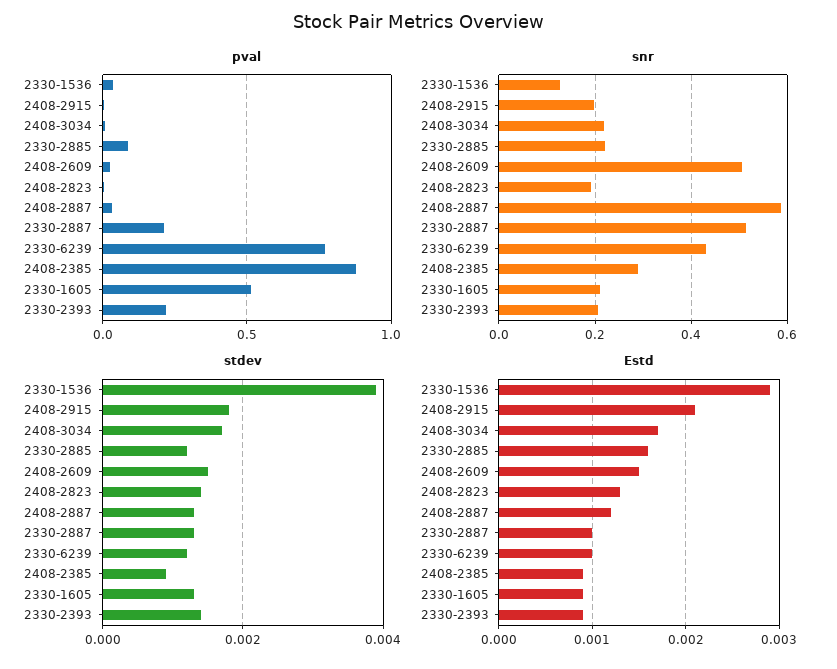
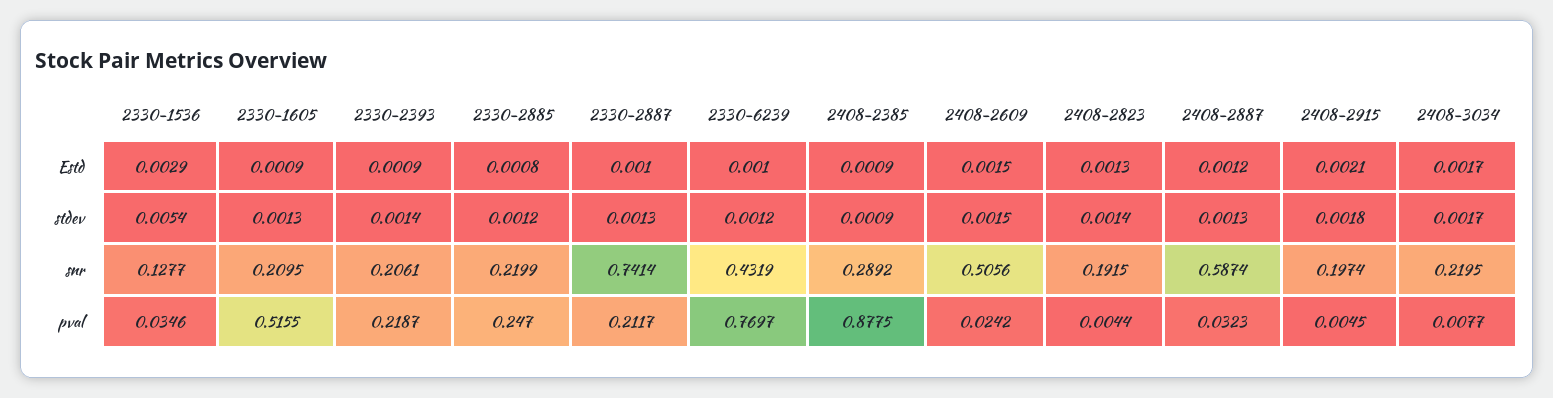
  {
    "pval": {
      "2330-1536": 0.0346,
      "2408-2915": 0.0045,
      "2408-3034": 0.0077,
-     "2330-2885": 0.1,
+     "2330-2885": 0.247,
      "2408-2609": 0.0242,
      "2408-2823": 0.0044,
      "2408-2887": 0.0323,
      "2330-2887": 0.2117,
      "2330-6239": 0.7697,
      "2408-2385": 0.8775,
      "2330-1605": 0.5155,
      "2330-2393": 0.2187
    },
    "snr": {
      "2330-1536": 0.1277,
      "2408-2915": 0.1974,
      "2408-3034": 0.2195,
      "2330-2885": 0.2199,
      "2408-2609": 0.5056,
      "2408-2823": 0.1915,
      "2408-2887": 0.5874,
-     "2330-2887": 0.52,
+     "2330-2887": 0.7414,
      "2330-6239": 0.4319,
      "2408-2385": 0.2892,
      "2330-1605": 0.2095,
      "2330-2393": 0.2061
    },
    "stdev": {
-     "2330-1536": 0.004,
+     "2330-1536": 0.0054,
      "2408-2915": 0.0018,
      "2408-3034": 0.0017,
      "2330-2885": 0.0012,
      "2408-2609": 0.0015,
      "2408-2823": 0.0014,
      "2408-2887": 0.0013,
      "2330-2887": 0.0013,
      "2330-6239": 0.0012,
      "2408-2385": 0.0009,
      "2330-1605": 0.0013,
      "2330-2393": 0.0014
    },
    "Estd": {
      "2330-1536": 0.0029,
      "2408-2915": 0.0021,
      "2408-3034": 0.0017,
-     "2330-2885": 0.0016,
+     "2330-2885": 0.0008,
      "2408-2609": 0.0015,
      "2408-2823": 0.0013,
      "2408-2887": 0.0012,
      "2330-2887": 0.001,
      "2330-6239": 0.001,
      "2408-2385": 0.0009,
      "2330-1605": 0.0009,
      "2330-2393": 0.0009
    }
  }

